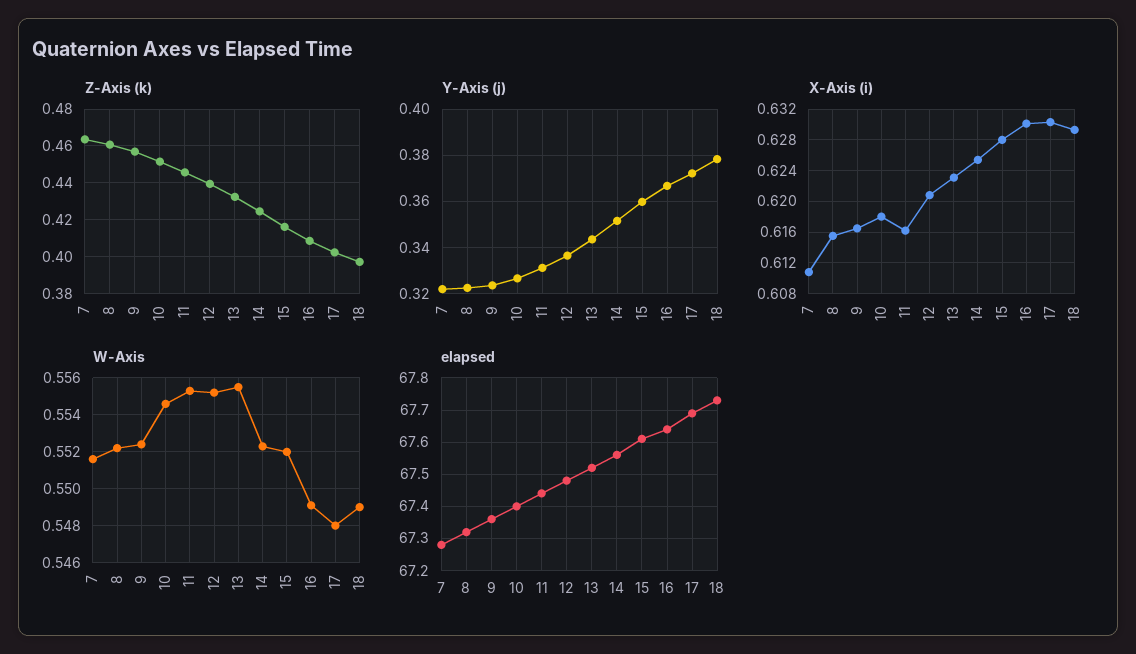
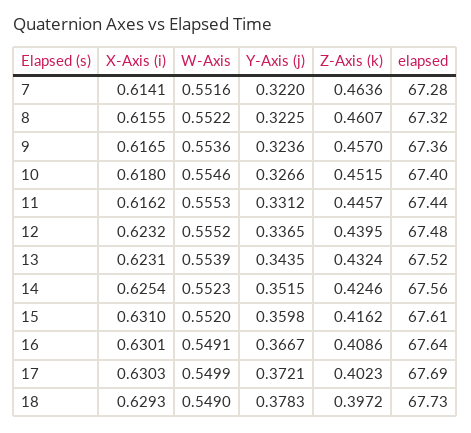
  {
    "Z-Axis (k)": {
      "7": 0.4636,
      "8": 0.4607,
      "9": 0.457,
      "10": 0.4515,
      "11": 0.4457,
      "12": 0.4395,
      "13": 0.4324,
      "14": 0.4246,
      "15": 0.4162,
      "16": 0.4086,
      "17": 0.4023,
      "18": 0.3972
    },
    "Y-Axis (j)": {
      "7": 0.322,
      "8": 0.3225,
      "9": 0.3236,
      "10": 0.3266,
      "11": 0.3312,
      "12": 0.3365,
      "13": 0.3435,
      "14": 0.3515,
      "15": 0.3598,
      "16": 0.3667,
      "17": 0.3721,
      "18": 0.3783
    },
    "X-Axis (i)": {
-     "7": 0.611,
+     "7": 0.6141,
      "8": 0.6155,
      "9": 0.6165,
      "10": 0.618,
      "11": 0.6162,
-     "12": 0.621,
+     "12": 0.6232,
      "13": 0.6231,
      "14": 0.6254,
-     "15": 0.628,
+     "15": 0.631,
      "16": 0.6301,
      "17": 0.6303,
      "18": 0.6293
    },
    "W-Axis": {
      "7": 0.5516,
      "8": 0.5522,
-     "9": 0.5525,
+     "9": 0.5536,
      "10": 0.5546,
      "11": 0.5553,
      "12": 0.5552,
-     "13": 0.5555,
+     "13": 0.5539,
      "14": 0.5523,
      "15": 0.552,
      "16": 0.5491,
-     "17": 0.548,
+     "17": 0.5499,
      "18": 0.549
    },
    "elapsed": {
      "7": 67.28,
      "8": 67.32,
      "9": 67.36,
      "10": 67.4,
      "11": 67.44,
      "12": 67.48,
      "13": 67.52,
      "14": 67.56,
      "15": 67.61,
      "16": 67.64,
      "17": 67.69,
      "18": 67.73
    }
  }

